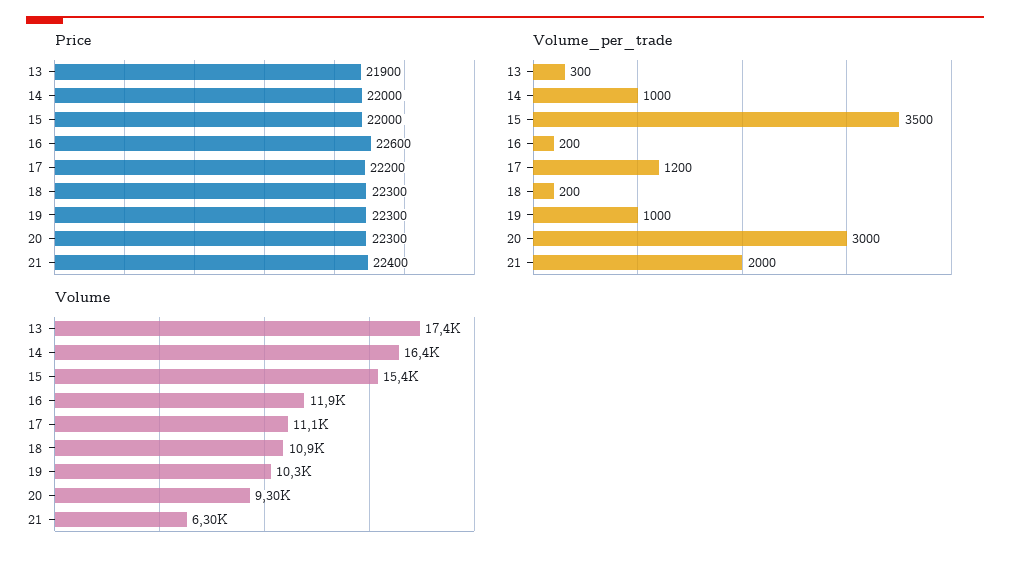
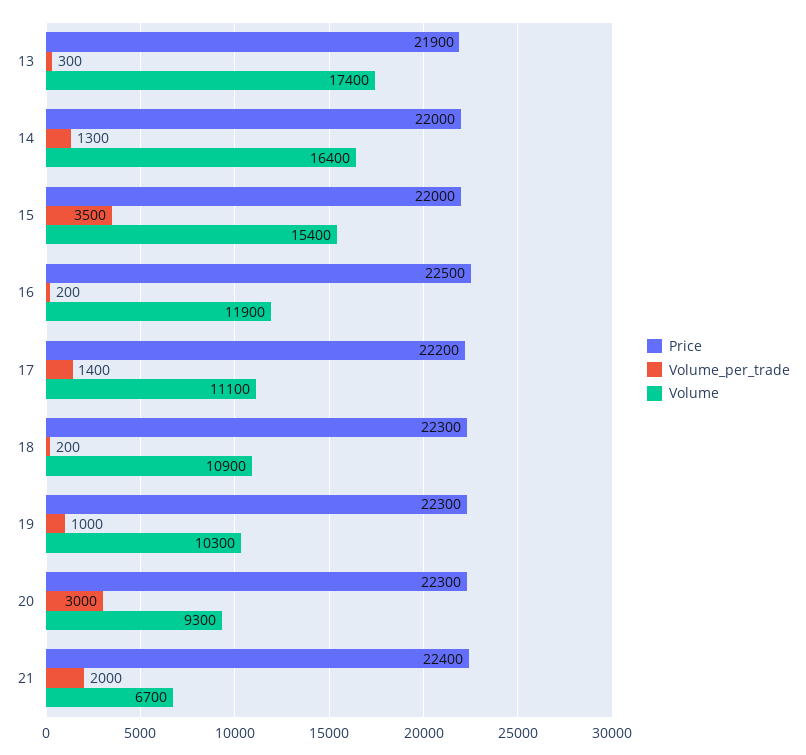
  {
    "Price": {
      "13": 21900,
      "14": 22000,
      "15": 22000,
-     "16": 22600,
+     "16": 22500,
      "17": 22200,
      "18": 22300,
      "19": 22300,
      "20": 22300,
      "21": 22400
    },
    "Volume_per_trade": {
      "13": 300,
-     "14": 1000,
+     "14": 1300,
      "15": 3500,
      "16": 200,
-     "17": 1200,
+     "17": 1400,
      "18": 200,
      "19": 1000,
      "20": 3000,
      "21": 2000
    },
    "Volume": {
      "13": 17400,
      "14": 16400,
      "15": 15400,
      "16": 11900,
      "17": 11100,
      "18": 10900,
      "19": 10300,
      "20": 9300,
-     "21": 6300
+     "21": 6700
    }
  }

